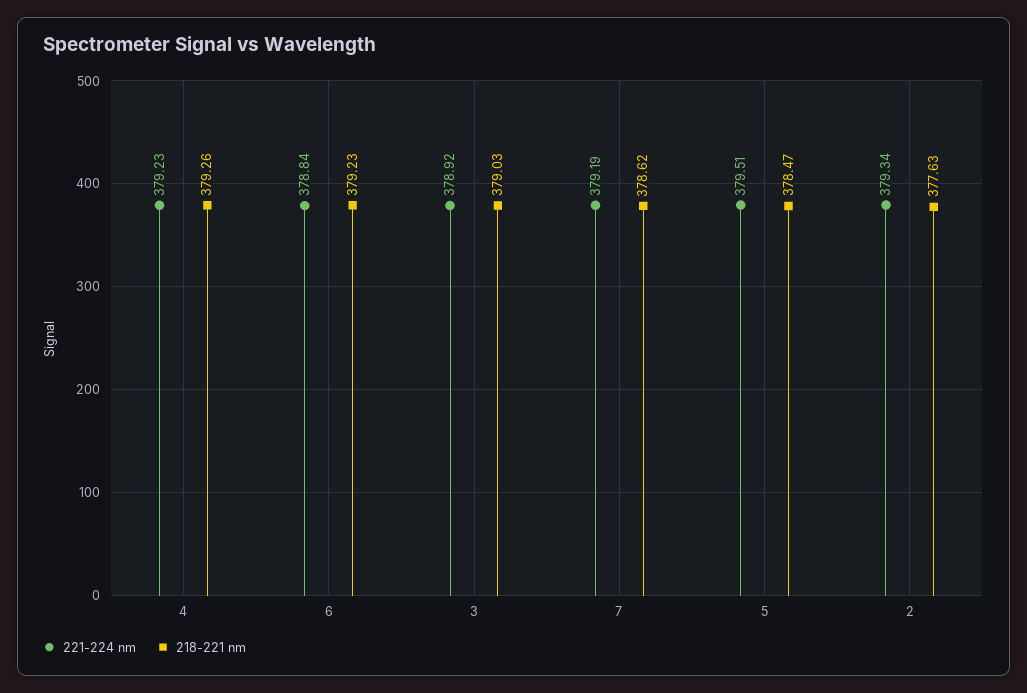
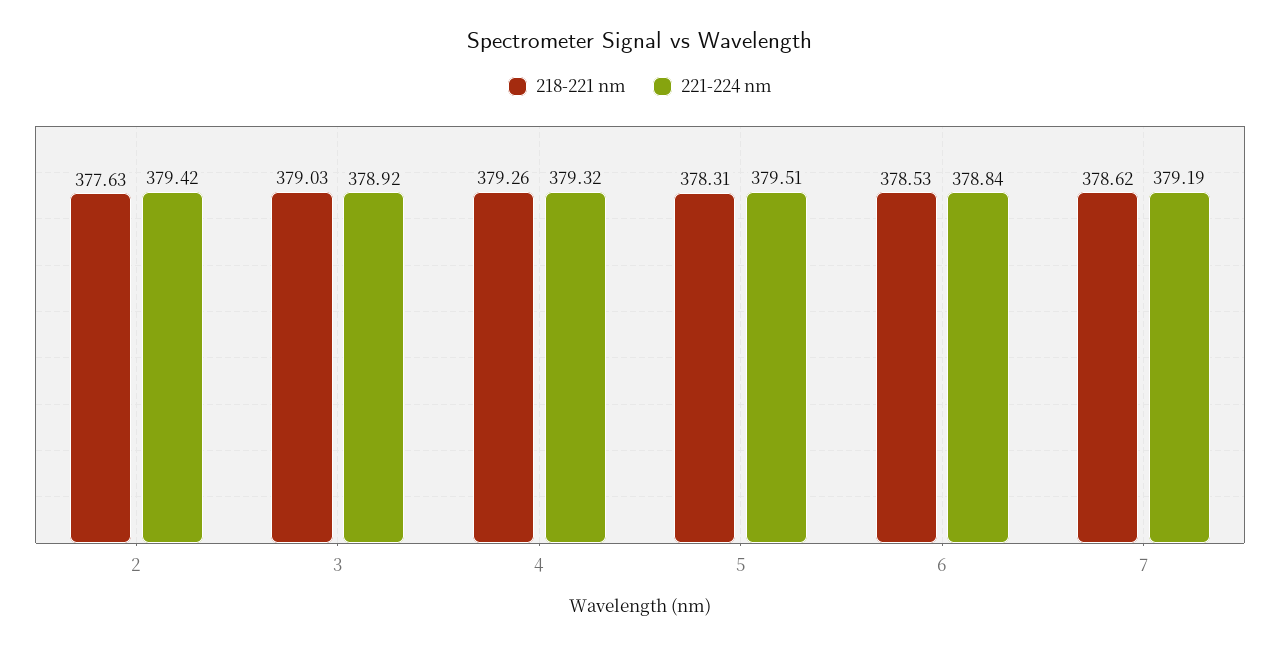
  {
    "221-224 nm": {
-     "4": 379.23,
+     "4": 379.32,
      "6": 378.84,
      "3": 378.92,
      "7": 379.19,
      "5": 379.51,
-     "2": 379.34
+     "2": 379.42
    },
    "218-221 nm": {
      "4": 379.26,
-     "6": 379.23,
+     "6": 378.53,
      "3": 379.03,
      "7": 378.62,
-     "5": 378.47,
+     "5": 378.31,
      "2": 377.63
    }
  }

